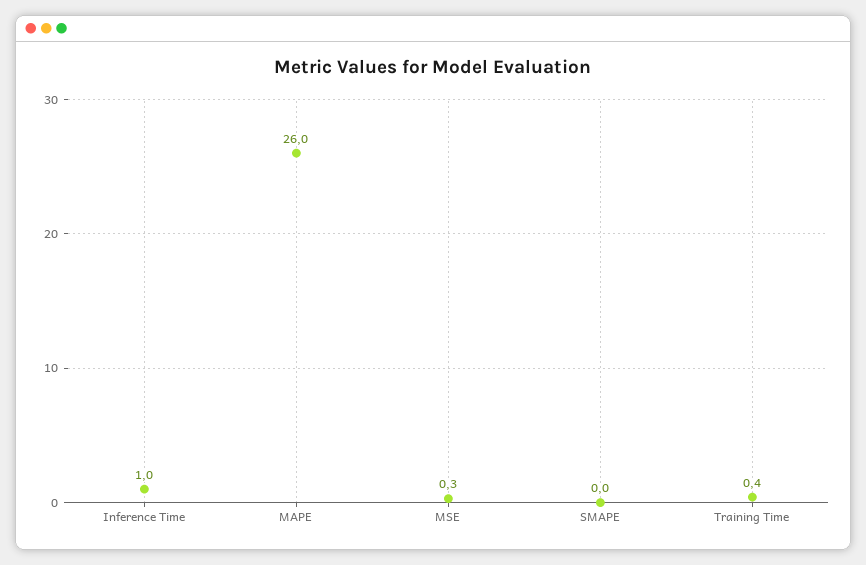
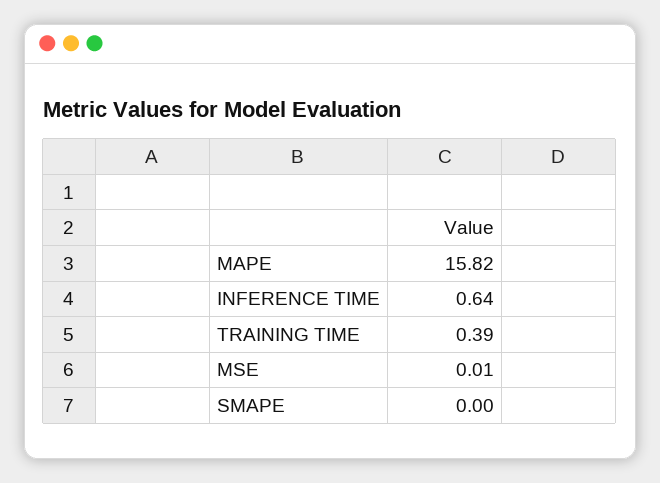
  {
-   "Inference Time": 1,
+   "Inference Time": 0.64,
-   "MAPE": 26,
+   "MAPE": 15.82,
-   "MSE": 0.3,
+   "MSE": 0.01,
    "SMAPE": 0,
    "Training Time": 0.39
  }

